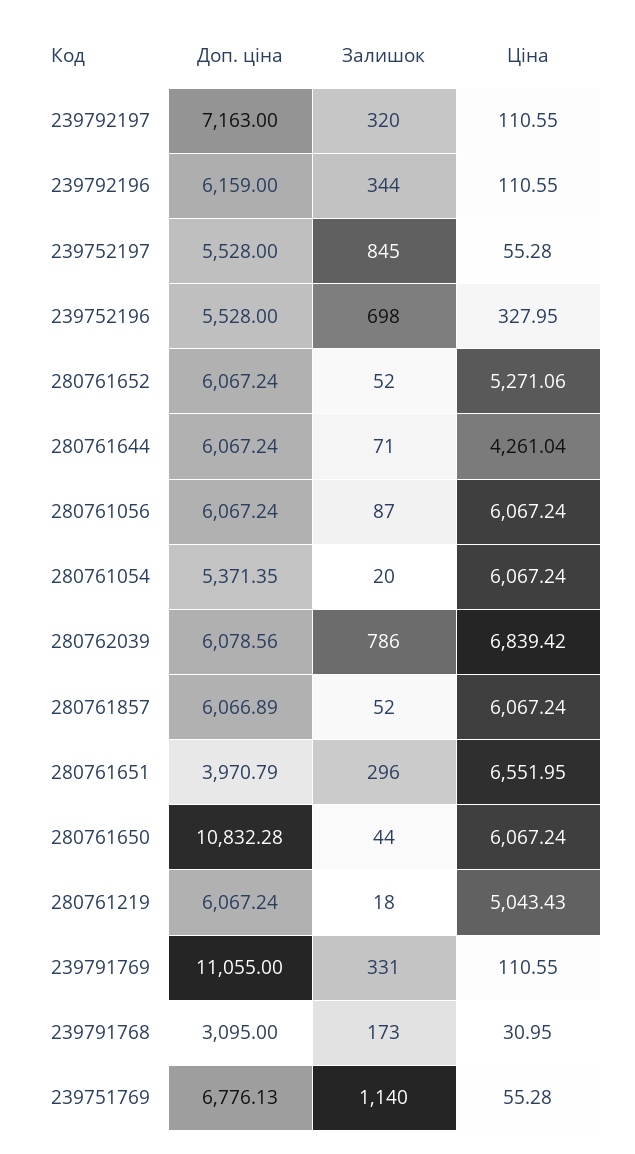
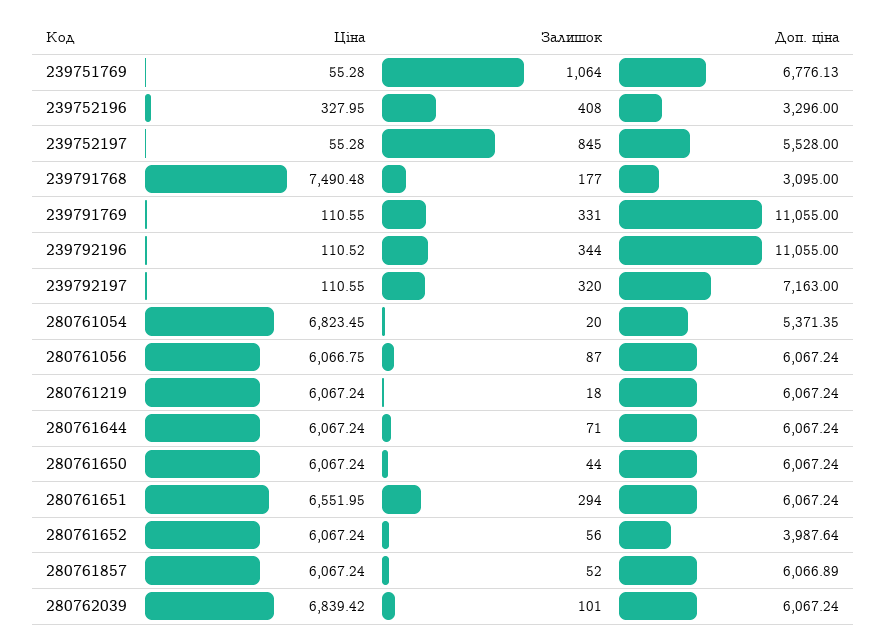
  {
    "Доп. ціна": {
      "239792197": 7163,
-     "239792196": 6159,
+     "239792196": 11055,
      "239752197": 5528,
-     "239752196": 5528,
+     "239752196": 3296,
-     "280761652": 6067.24,
+     "280761652": 3987.64,
      "280761644": 6067.24,
      "280761056": 6067.24,
      "280761054": 5371.35,
-     "280762039": 6078.56,
+     "280762039": 6067.24,
      "280761857": 6066.89,
-     "280761651": 3970.79,
+     "280761651": 6067.24,
-     "280761650": 10832.28,
+     "280761650": 6067.24,
      "280761219": 6067.24,
      "239791769": 11055,
      "239791768": 3095,
      "239751769": 6776.13
    },
    "Залишок": {
      "239792197": 320,
      "239792196": 344,
      "239752197": 845,
-     "239752196": 698,
+     "239752196": 408,
-     "280761652": 52,
+     "280761652": 56,
      "280761644": 71,
      "280761056": 87,
      "280761054": 20,
-     "280762039": 786,
+     "280762039": 101,
      "280761857": 52,
-     "280761651": 296,
+     "280761651": 294,
      "280761650": 44,
      "280761219": 18,
      "239791769": 331,
-     "239791768": 173,
+     "239791768": 177,
-     "239751769": 1140
+     "239751769": 1064
    },
    "Ціна": {
      "239792197": 110.55,
-     "239792196": 110.55,
+     "239792196": 110.52,
      "239752197": 55.28,
      "239752196": 327.95,
-     "280761652": 5271.06,
+     "280761652": 6067.24,
-     "280761644": 4261.04,
+     "280761644": 6067.24,
-     "280761056": 6067.24,
+     "280761056": 6066.75,
-     "280761054": 6067.24,
+     "280761054": 6823.45,
      "280762039": 6839.42,
      "280761857": 6067.24,
      "280761651": 6551.95,
      "280761650": 6067.24,
-     "280761219": 5043.43,
+     "280761219": 6067.24,
      "239791769": 110.55,
-     "239791768": 30.95,
+     "239791768": 7490.48,
      "239751769": 55.28
    }
  }

